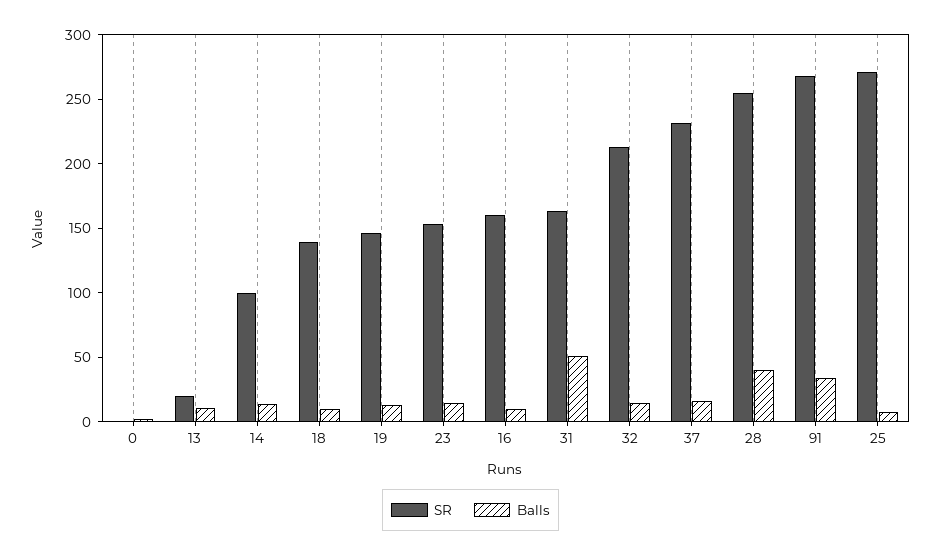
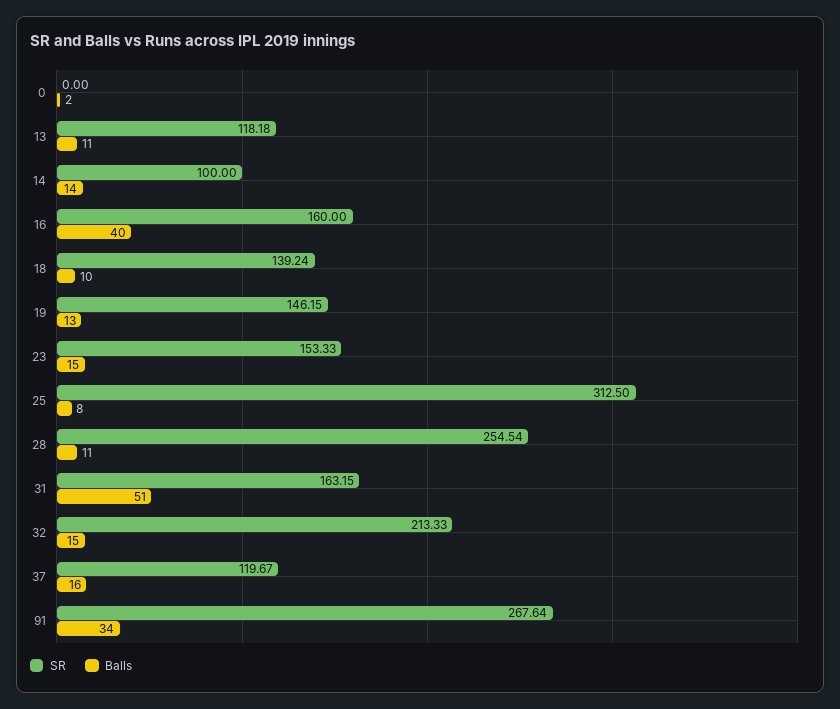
  {
    "SR": {
      "0": 0,
-     "13": 20,
+     "13": 118.18,
      "14": 100,
      "18": 139.24,
      "19": 146.15,
      "23": 153.33,
      "16": 160,
      "31": 163.15,
      "32": 213.33,
-     "37": 230,
+     "37": 119.67,
      "28": 254.54,
      "91": 267.64,
-     "25": 270
+     "25": 312.5
    },
    "Balls": {
      "0": 2,
      "13": 11,
      "14": 14,
      "18": 10,
      "19": 13,
      "23": 15,
-     "16": 10,
+     "16": 40,
      "31": 51,
      "32": 15,
      "37": 16,
-     "28": 40,
+     "28": 11,
      "91": 34,
      "25": 8
    }
  }

